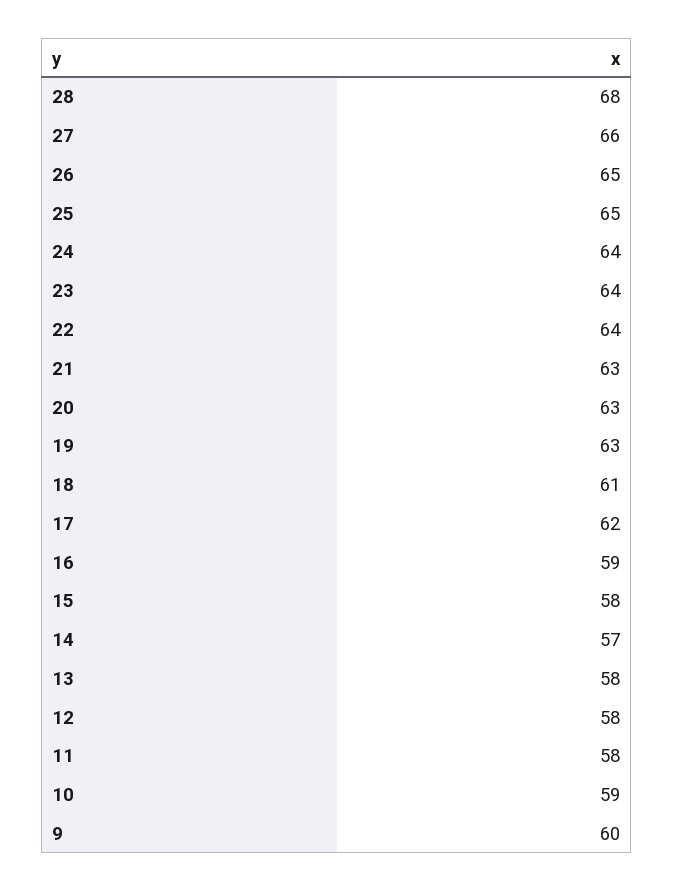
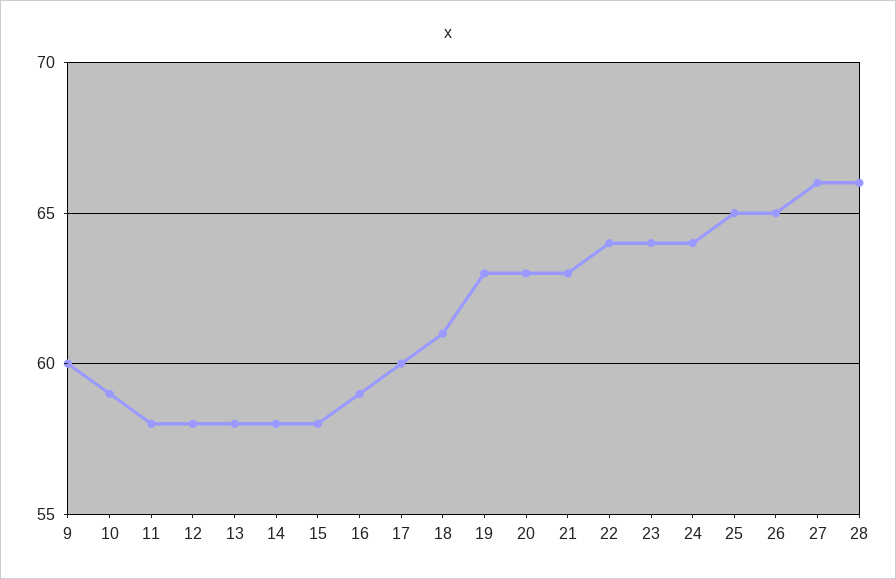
  {
-   "28": 68,
+   "28": 66,
    "27": 66,
    "26": 65,
    "25": 65,
    "24": 64,
    "23": 64,
    "22": 64,
    "21": 63,
    "20": 63,
    "19": 63,
    "18": 61,
-   "17": 62,
+   "17": 60,
    "16": 59,
    "15": 58,
-   "14": 57,
+   "14": 58,
    "13": 58,
    "12": 58,
    "11": 58,
    "10": 59,
    "9": 60
  }

